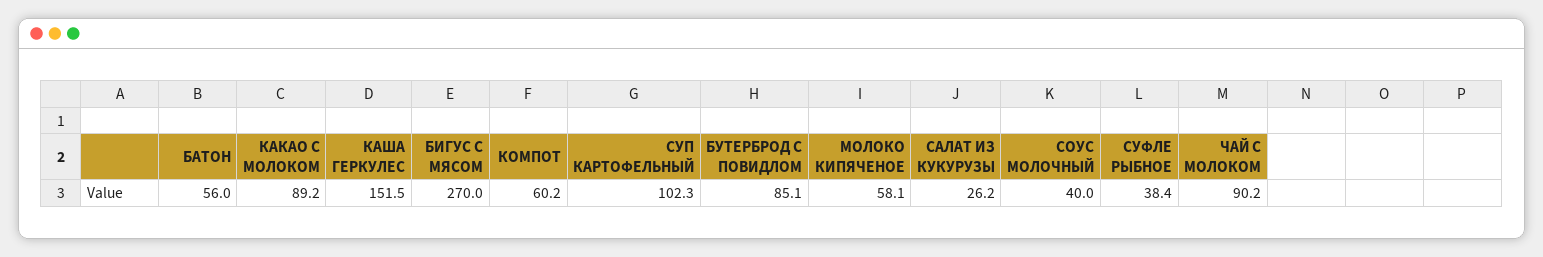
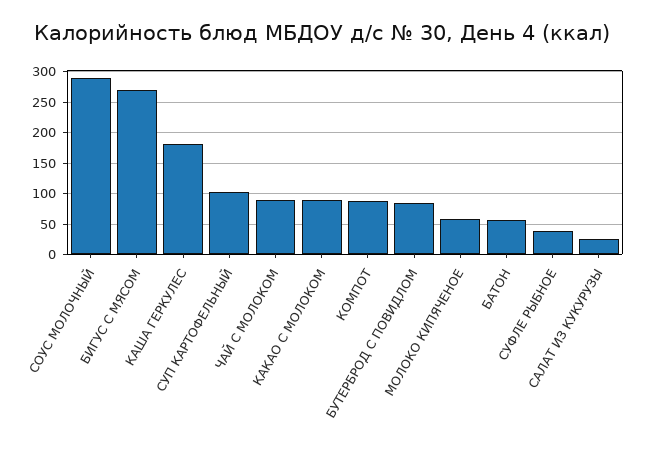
  {
    "БАТОН": 56,
    "КАКАО С МОЛОКОМ": 89.2,
-   "КАША ГЕРКУЛЕС": 151.5,
+   "КАША ГЕРКУЛЕС": 180,
    "БИГУС С МЯСОМ": 270,
-   "КОМПОТ": 60.2,
+   "КОМПОТ": 90,
    "СУП КАРТОФЕЛЬНЫЙ": 102.3,
    "БУТЕРБРОД С ПОВИДЛОМ": 85.1,
    "МОЛОКО КИПЯЧЕНОЕ": 58.1,
    "САЛАТ ИЗ КУКУРУЗЫ": 26.2,
-   "СОУС МОЛОЧНЫЙ": 40,
+   "СОУС МОЛОЧНЫЙ": 290,
    "СУФЛЕ РЫБНОЕ": 38.4,
    "ЧАЙ С МОЛОКОМ": 90.2
  }

